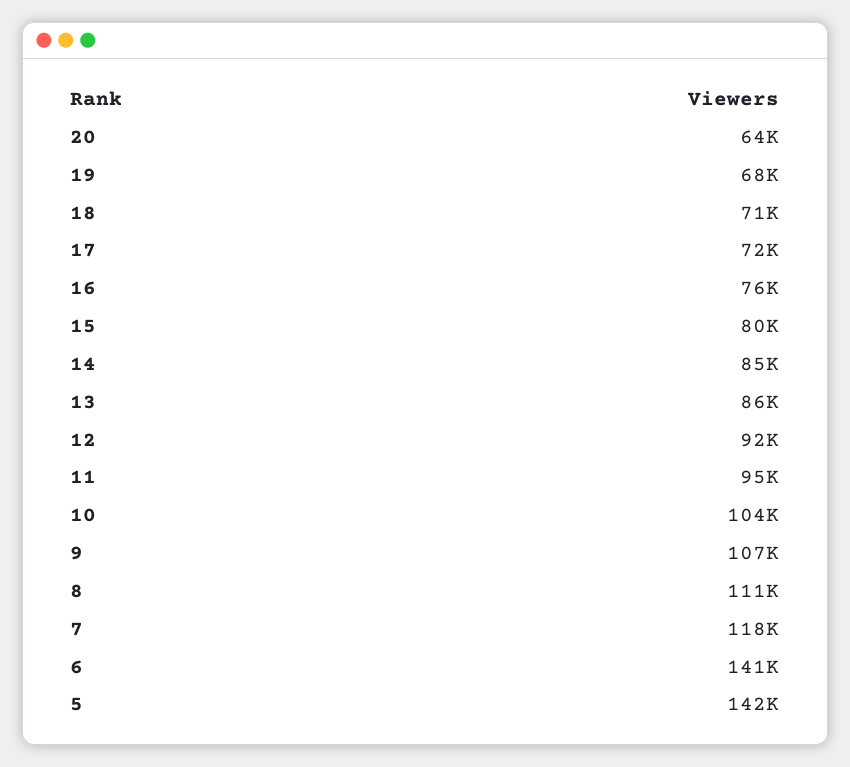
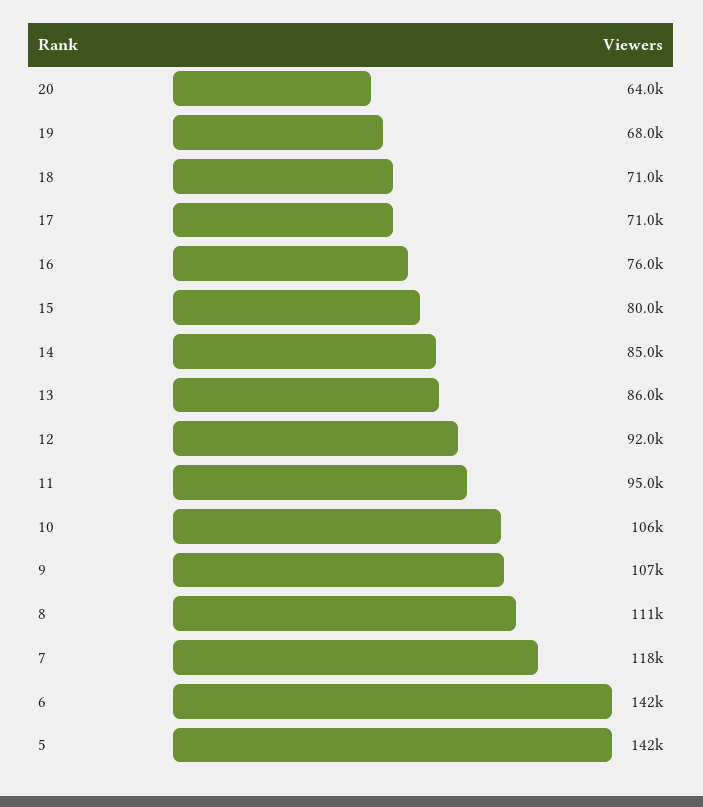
  {
    "20": 64000,
    "19": 68000,
    "18": 71000,
-   "17": 72000,
+   "17": 71000,
    "16": 76000,
    "15": 80000,
    "14": 85000,
    "13": 86000,
    "12": 92000,
    "11": 95000,
-   "10": 104000,
+   "10": 106000,
    "9": 107000,
    "8": 111000,
    "7": 118000,
-   "6": 141000,
+   "6": 142000,
    "5": 142000
  }

